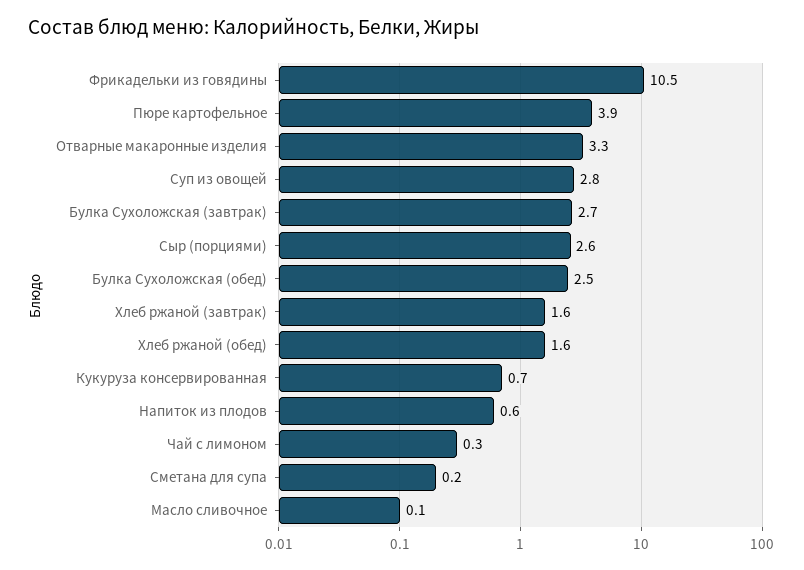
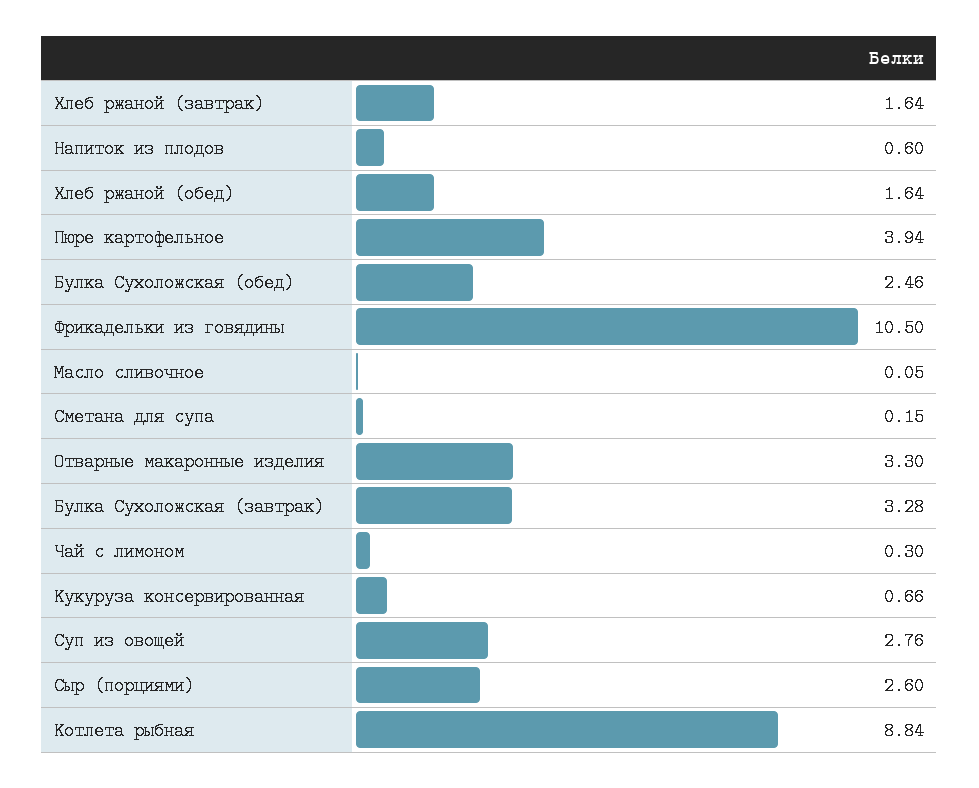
  {
    "Фрикадельки из говядины": 10.5,
    "Пюре картофельное": 3.94,
    "Отварные макаронные изделия": 3.3,
    "Суп из овощей": 2.76,
-   "Булка Сухоложская (завтрак)": 2.7,
+   "Булка Сухоложская (завтрак)": 3.28,
    "Сыр (порциями)": 2.6,
    "Булка Сухоложская (обед)": 2.46,
    "Хлеб ржаной (завтрак)": 1.64,
    "Хлеб ржаной (обед)": 1.64,
    "Кукуруза консервированная": 0.66,
    "Напиток из плодов": 0.6,
    "Чай с лимоном": 0.3,
    "Сметана для супа": 0.15,
-   "Масло сливочное": 0.05
+   "Масло сливочное": 0.05,
+   "Котлета рыбная": 8.84
  }

